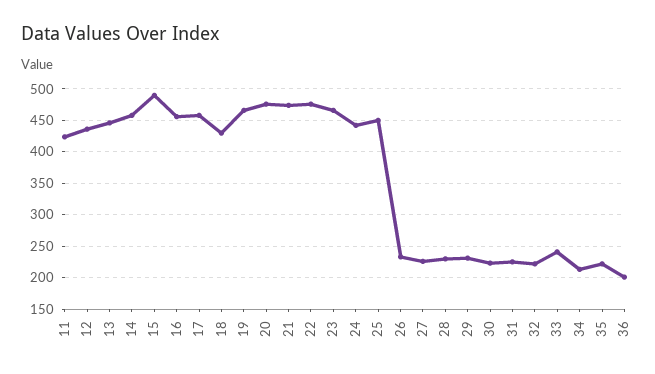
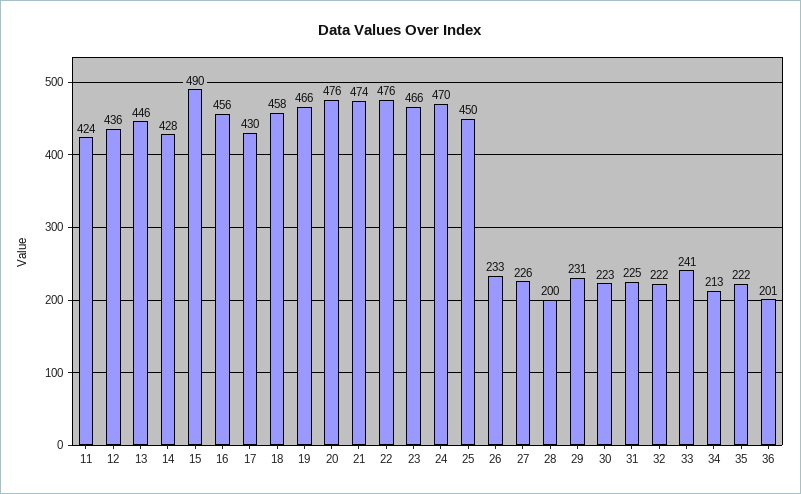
  {
    "11": 424,
    "12": 436,
    "13": 446,
-   "14": 460,
+   "14": 428,
    "15": 490,
    "16": 456,
-   "17": 460,
+   "17": 430,
-   "18": 430,
+   "18": 458,
    "19": 466,
    "20": 476,
    "21": 474,
    "22": 476,
    "23": 466,
-   "24": 440,
+   "24": 470,
    "25": 450,
    "26": 233,
    "27": 226,
-   "28": 230,
+   "28": 200,
    "29": 231,
    "30": 223,
    "31": 225,
    "32": 222,
    "33": 241,
    "34": 213,
    "35": 222,
    "36": 201
  }

